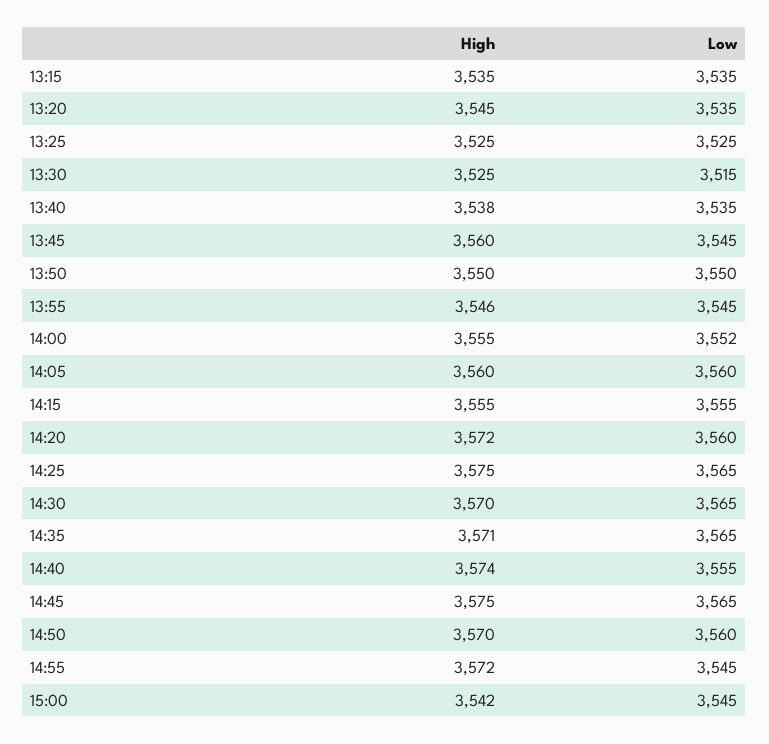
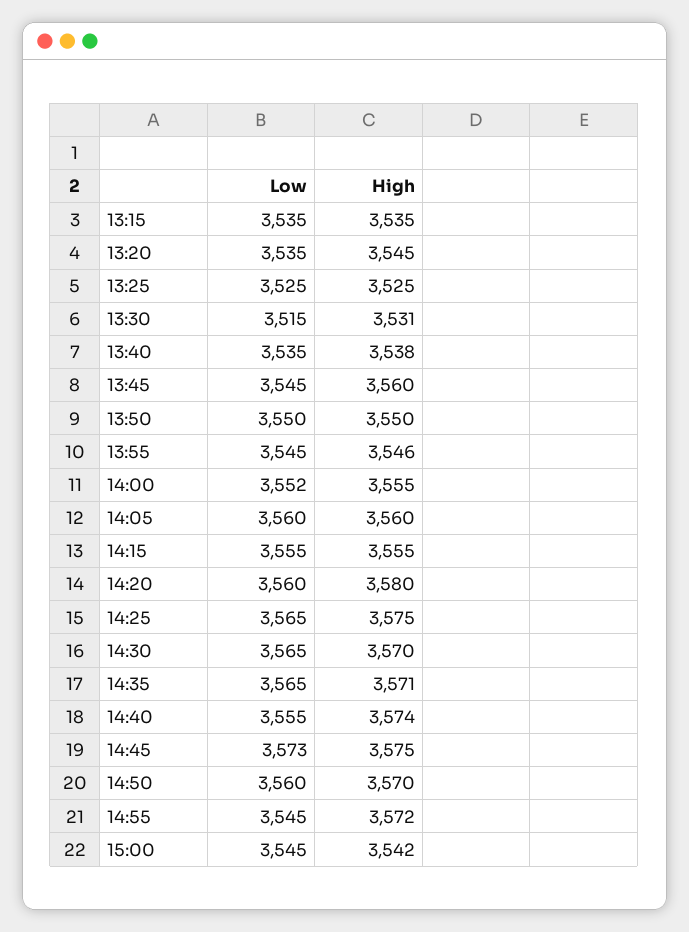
  {
    "High": {
      "13:15": 3535,
      "13:20": 3545,
      "13:25": 3525,
-     "13:30": 3525,
+     "13:30": 3531,
      "13:40": 3538,
      "13:45": 3560,
      "13:50": 3550,
      "13:55": 3546,
      "14:00": 3555,
      "14:05": 3560,
      "14:15": 3555,
-     "14:20": 3572,
+     "14:20": 3580,
      "14:25": 3575,
      "14:30": 3570,
      "14:35": 3571,
      "14:40": 3574,
      "14:45": 3575,
      "14:50": 3570,
      "14:55": 3572,
      "15:00": 3542
    },
    "Low": {
      "13:15": 3535,
      "13:20": 3535,
      "13:25": 3525,
      "13:30": 3515,
      "13:40": 3535,
      "13:45": 3545,
      "13:50": 3550,
      "13:55": 3545,
      "14:00": 3552,
      "14:05": 3560,
      "14:15": 3555,
      "14:20": 3560,
      "14:25": 3565,
      "14:30": 3565,
      "14:35": 3565,
      "14:40": 3555,
-     "14:45": 3565,
+     "14:45": 3573,
      "14:50": 3560,
      "14:55": 3545,
      "15:00": 3545
    }
  }

